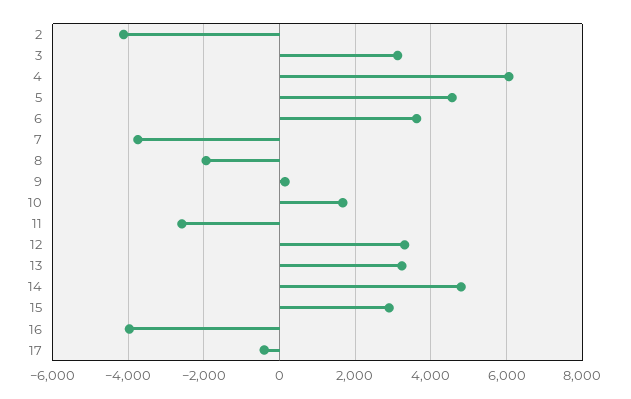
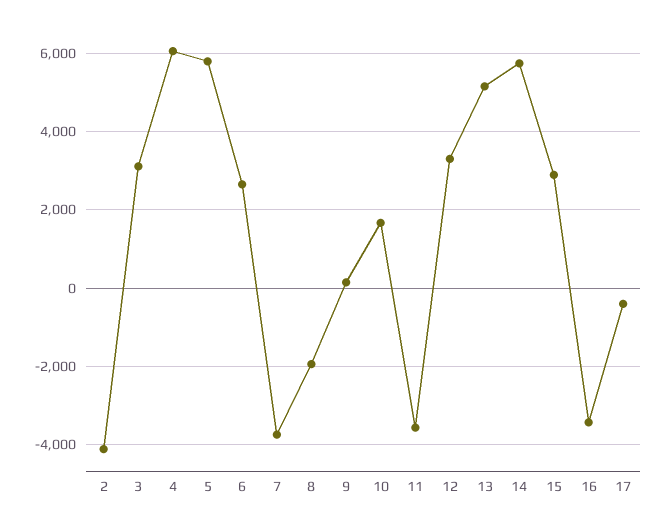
  {
    "2": -4200,
    "3": 3200,
    "4": 6000,
-   "5": 4600,
+   "5": 5800,
-   "6": 3600,
+   "6": 2600,
    "7": -3800,
    "8": -2000,
    "9": 200,
    "10": 1600,
-   "11": -2600,
+   "11": -3600,
    "12": 3400,
-   "13": 3200,
+   "13": 5200,
-   "14": 4800,
+   "14": 5800,
    "15": 2800,
-   "16": -4000,
+   "16": -3400,
    "17": -400
  }

